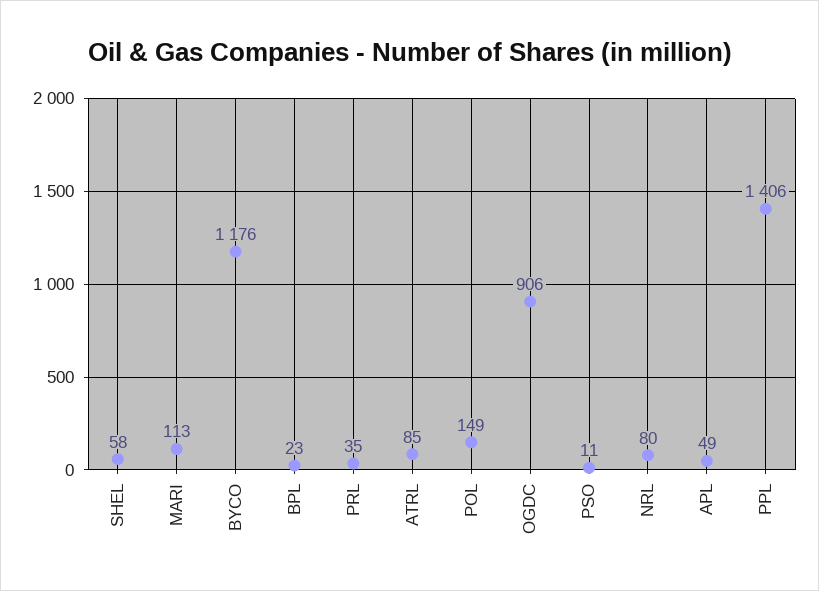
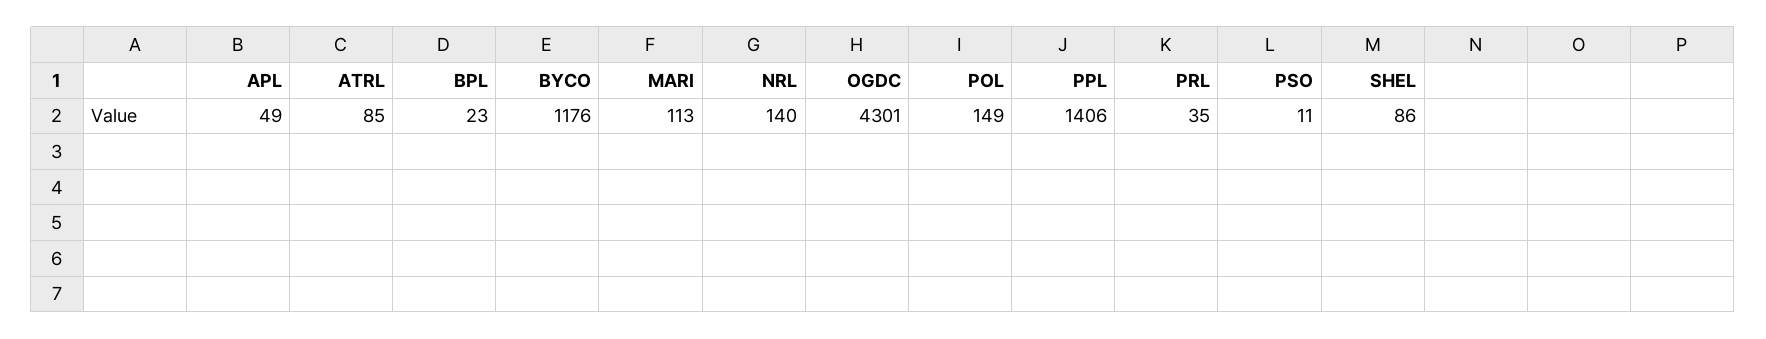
  {
-   "SHEL": 58,
+   "SHEL": 86,
    "MARI": 113,
    "BYCO": 1176,
    "BPL": 23,
    "PRL": 35,
    "ATRL": 85,
    "POL": 149,
-   "OGDC": 906,
+   "OGDC": 4301,
    "PSO": 11,
-   "NRL": 80,
+   "NRL": 140,
    "APL": 49,
    "PPL": 1406
  }

